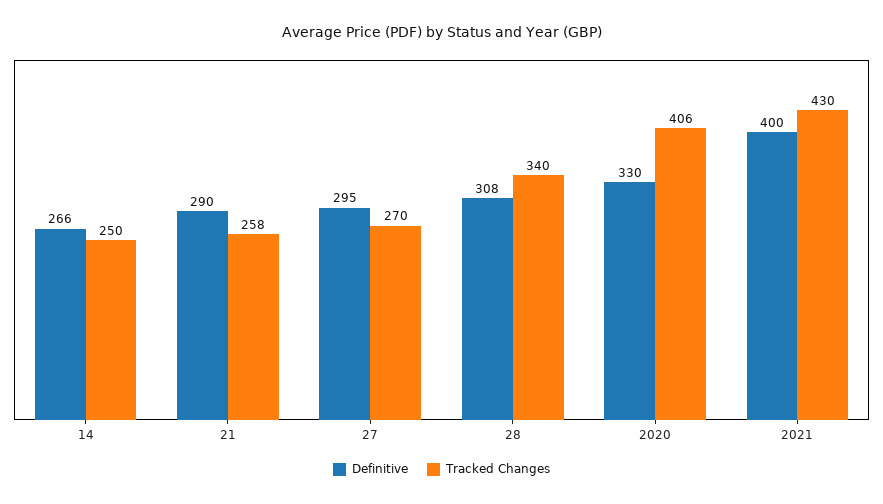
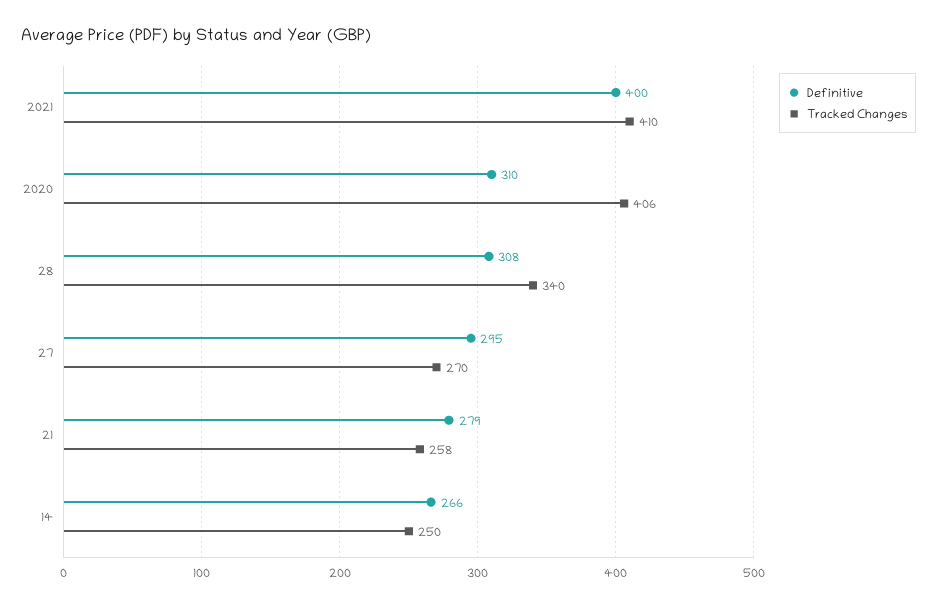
  {
    "Definitive": {
      "14": 266,
-     "21": 290,
+     "21": 279,
      "27": 295,
      "28": 308,
-     "2020": 330,
+     "2020": 310,
      "2021": 400
    },
    "Tracked Changes": {
      "14": 250,
      "21": 258,
      "27": 270,
      "28": 340,
      "2020": 406,
-     "2021": 430
+     "2021": 410
    }
  }

